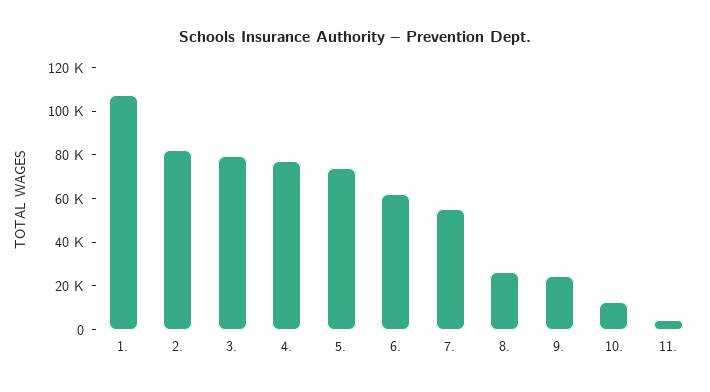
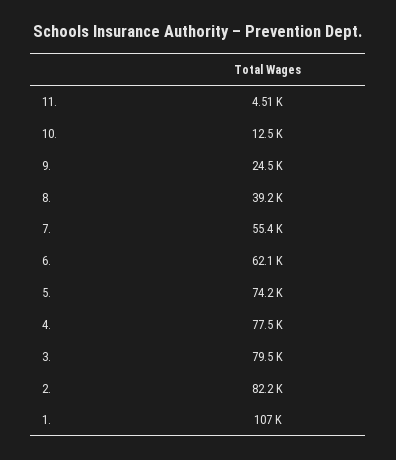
  {
    "1.": 107000,
    "2.": 82200,
    "3.": 79500,
    "4.": 77500,
    "5.": 74200,
    "6.": 62100,
    "7.": 55400,
-   "8.": 25000,
+   "8.": 39200,
    "9.": 24500,
    "10.": 12500,
    "11.": 4510
  }

